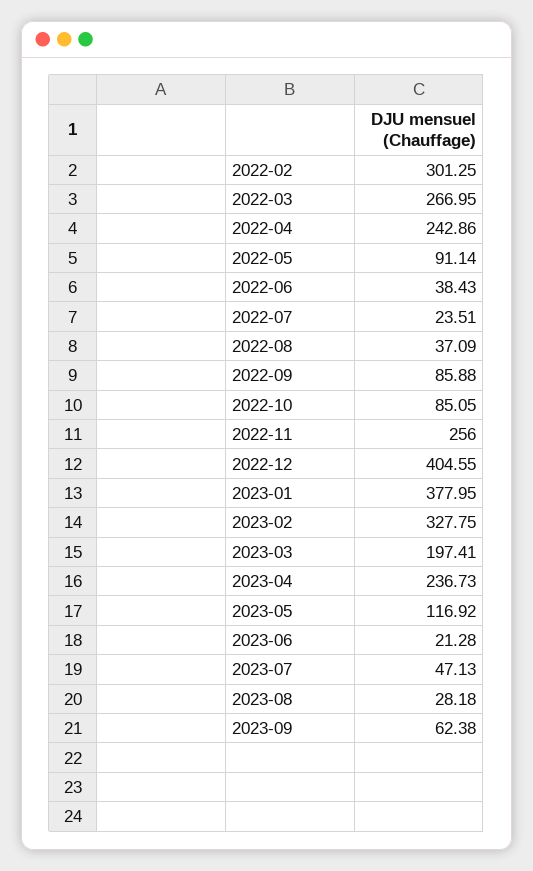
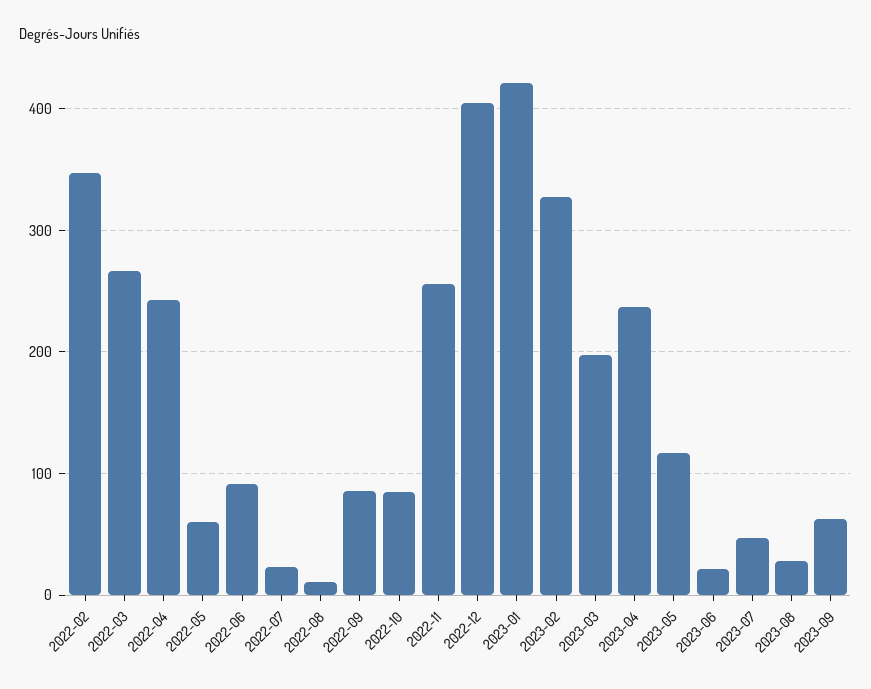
  {
-   "2022-02": 301.25,
+   "2022-02": 350,
    "2022-03": 266.95,
    "2022-04": 242.86,
-   "2022-05": 91.14,
+   "2022-05": 60,
-   "2022-06": 38.43,
+   "2022-06": 90,
    "2022-07": 23.51,
-   "2022-08": 37.09,
+   "2022-08": 10,
    "2022-09": 85.88,
    "2022-10": 85.05,
    "2022-11": 256,
    "2022-12": 404.55,
-   "2023-01": 377.95,
+   "2023-01": 420,
    "2023-02": 327.75,
    "2023-03": 197.41,
    "2023-04": 236.73,
    "2023-05": 116.92,
    "2023-06": 21.28,
    "2023-07": 47.13,
    "2023-08": 28.18,
    "2023-09": 62.38
  }

